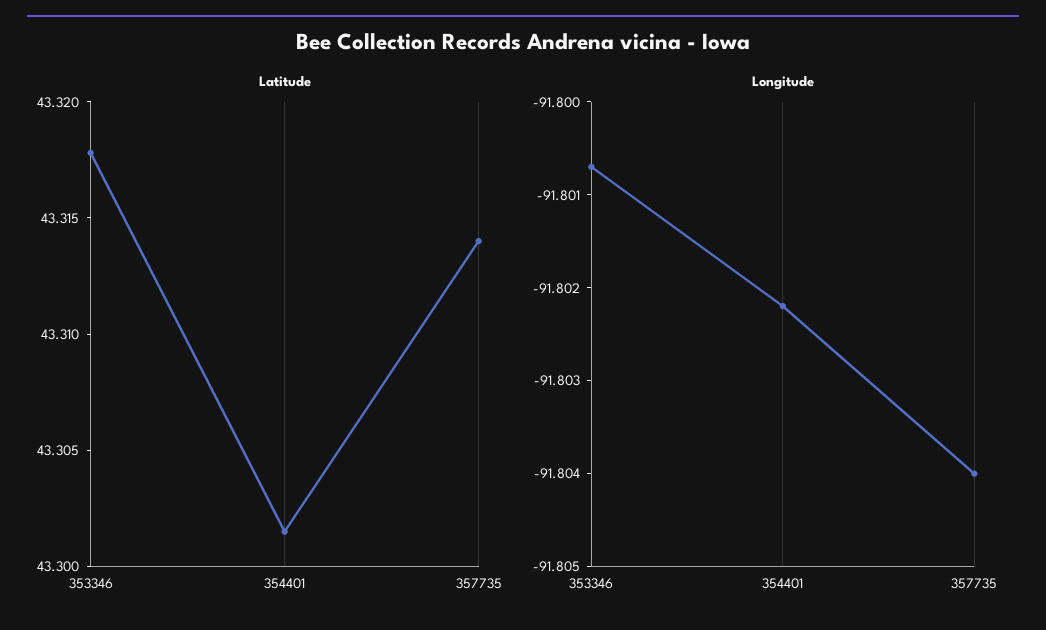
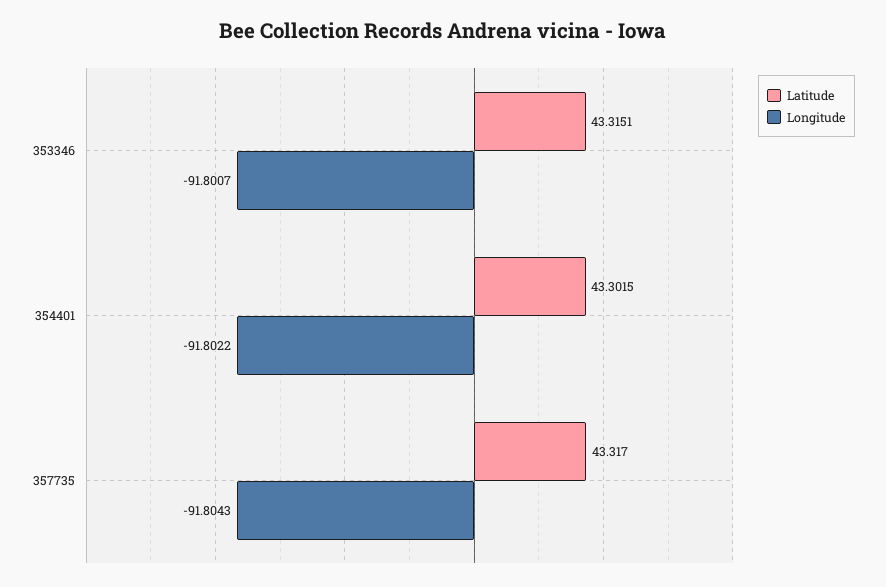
  {
    "Latitude": {
-     "353346": 43.318,
+     "353346": 43.3151,
      "354401": 43.3015,
-     "357735": 43.314
+     "357735": 43.317
    },
    "Longitude": {
      "353346": -91.8007,
      "354401": -91.8022,
-     "357735": -91.804
+     "357735": -91.8043
    }
  }

